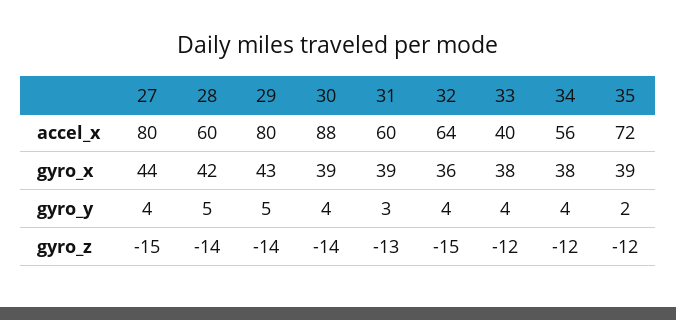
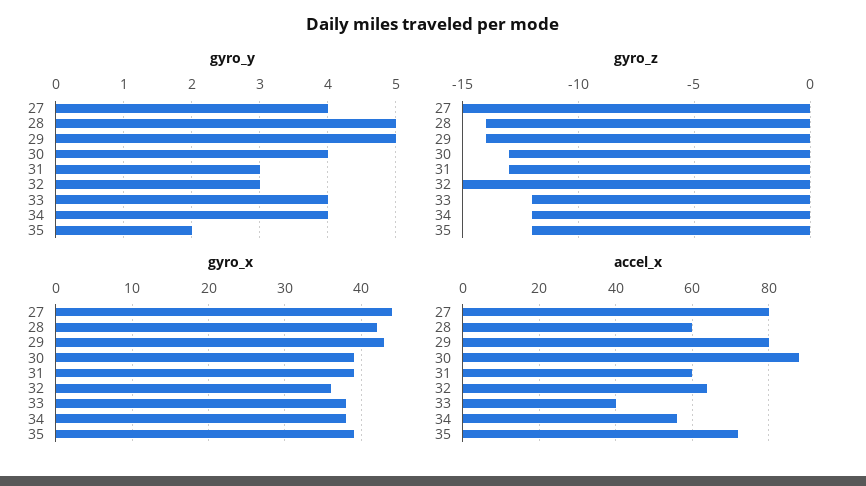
  {
    "accel_x": {
      "27": 80,
      "28": 60,
      "29": 80,
      "30": 88,
      "31": 60,
      "32": 64,
      "33": 40,
      "34": 56,
      "35": 72
    },
    "gyro_x": {
      "27": 44,
      "28": 42,
      "29": 43,
      "30": 39,
      "31": 39,
      "32": 36,
      "33": 38,
      "34": 38,
      "35": 39
    },
    "gyro_y": {
      "27": 4,
      "28": 5,
      "29": 5,
      "30": 4,
      "31": 3,
-     "32": 4,
+     "32": 3,
      "33": 4,
      "34": 4,
      "35": 2
    },
    "gyro_z": {
      "27": -15,
      "28": -14,
      "29": -14,
-     "30": -14,
+     "30": -13,
      "31": -13,
      "32": -15,
      "33": -12,
      "34": -12,
      "35": -12
    }
  }

